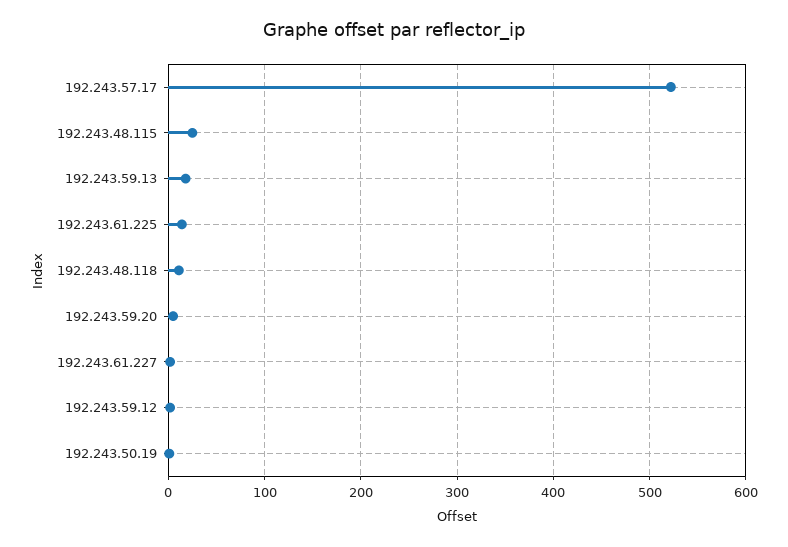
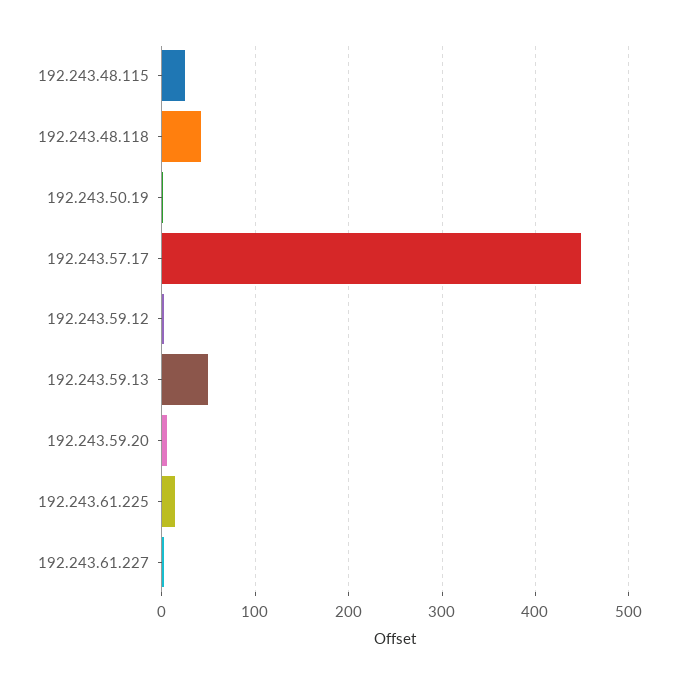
  {
-   "192.243.57.17": 520,
+   "192.243.57.17": 450,
    "192.243.48.115": 30,
-   "192.243.59.13": 20,
+   "192.243.59.13": 50,
    "192.243.61.225": 10,
-   "192.243.48.118": 10,
+   "192.243.48.118": 40,
    "192.243.59.20": 10,
    "192.243.61.227": 0,
    "192.243.59.12": 0,
    "192.243.50.19": 0
  }

